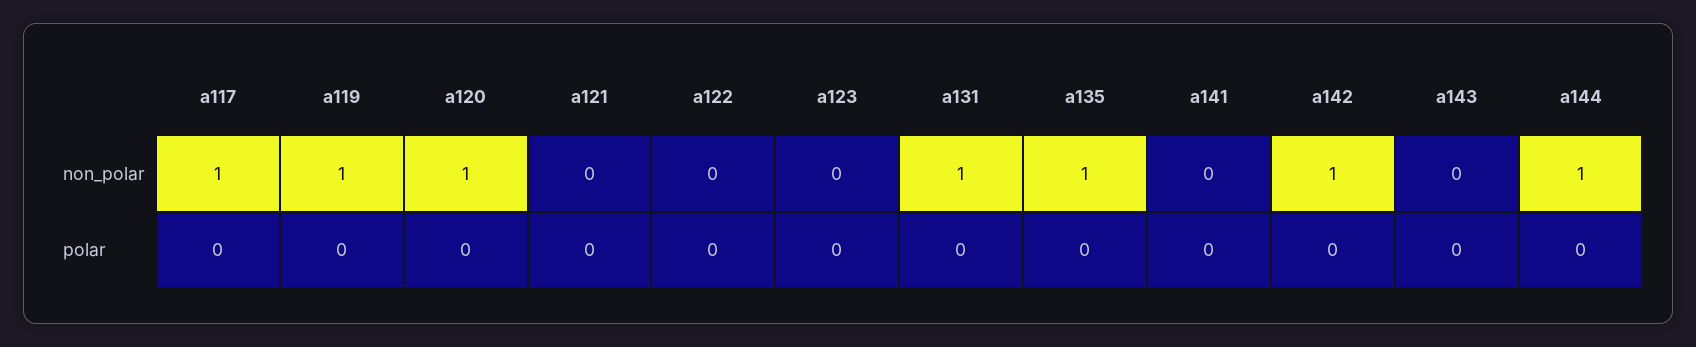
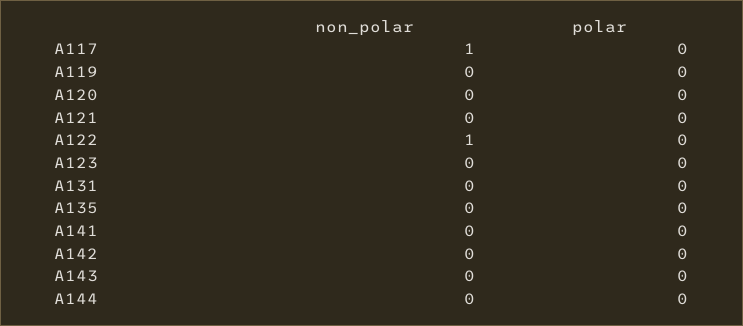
  {
    "a117": {
      "non_polar": 1,
      "polar": 0
    },
    "a119": {
-     "non_polar": 1,
+     "non_polar": 0,
      "polar": 0
    },
    "a120": {
-     "non_polar": 1,
+     "non_polar": 0,
      "polar": 0
    },
    "a121": {
      "non_polar": 0,
      "polar": 0
    },
    "a122": {
-     "non_polar": 0,
+     "non_polar": 1,
      "polar": 0
    },
    "a123": {
      "non_polar": 0,
      "polar": 0
    },
    "a131": {
-     "non_polar": 1,
+     "non_polar": 0,
      "polar": 0
    },
    "a135": {
-     "non_polar": 1,
+     "non_polar": 0,
      "polar": 0
    },
    "a141": {
      "non_polar": 0,
      "polar": 0
    },
    "a142": {
-     "non_polar": 1,
+     "non_polar": 0,
      "polar": 0
    },
    "a143": {
      "non_polar": 0,
      "polar": 0
    },
    "a144": {
-     "non_polar": 1,
+     "non_polar": 0,
      "polar": 0
    }
  }

